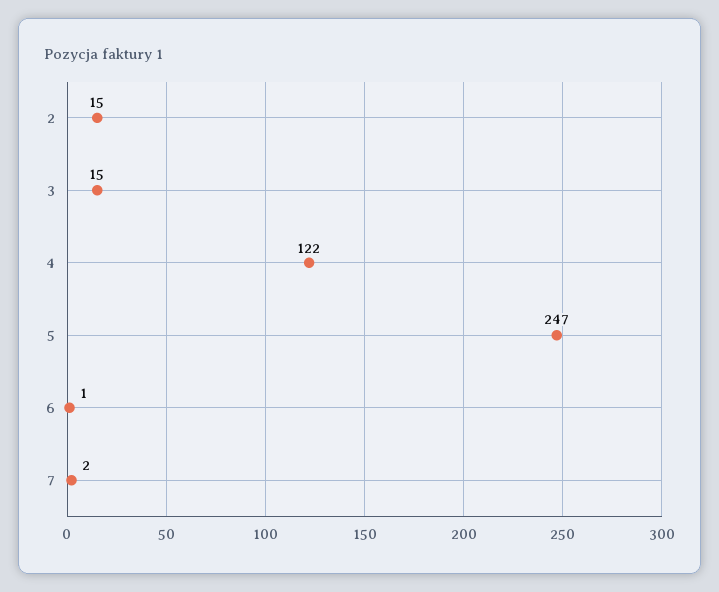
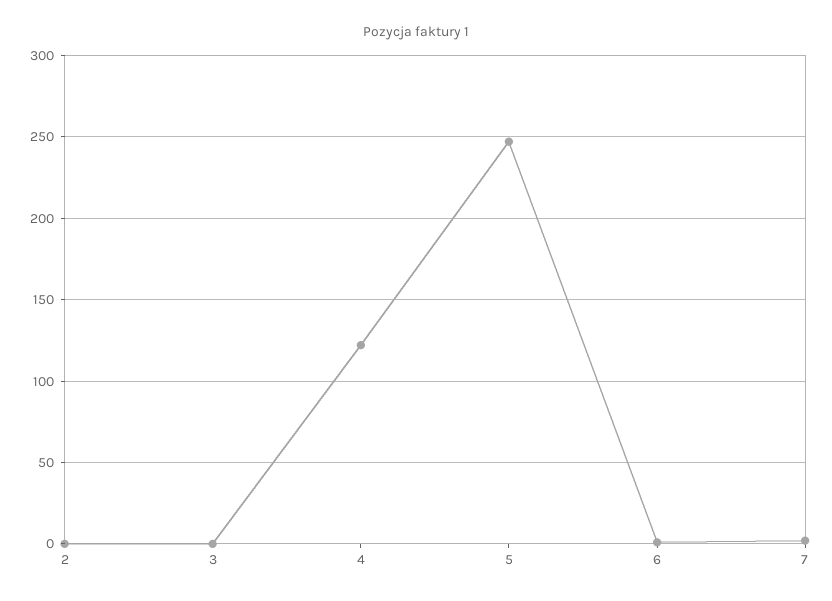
  {
-   "2": 15,
+   "2": 0,
-   "3": 15,
+   "3": 0,
    "4": 122,
    "5": 247,
    "6": 1,
    "7": 2
  }

